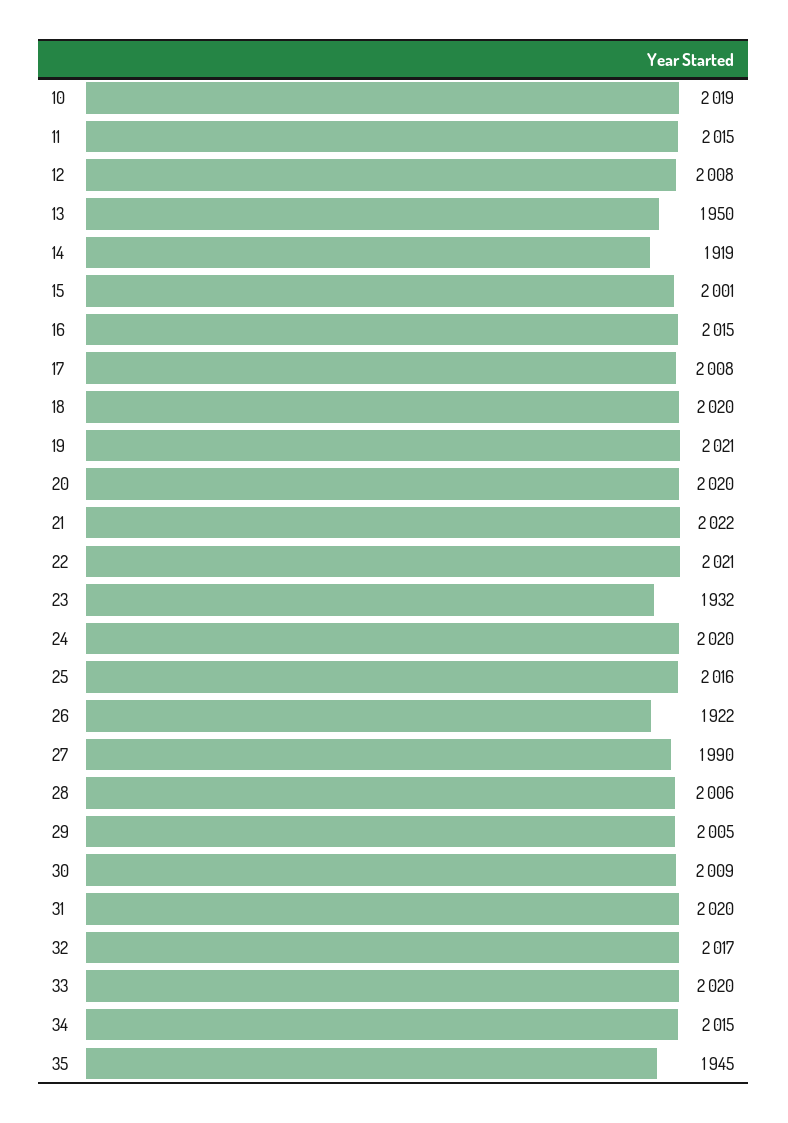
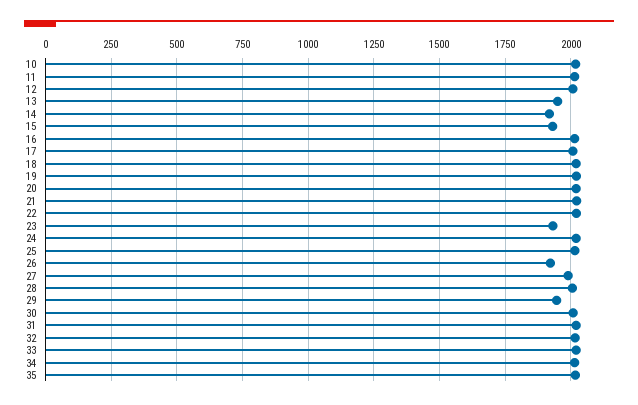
  {
    "10": 2019,
    "11": 2015,
    "12": 2008,
    "13": 1950,
    "14": 1919,
-   "15": 2001,
+   "15": 1925,
    "16": 2015,
    "17": 2008,
    "18": 2020,
    "19": 2021,
    "20": 2020,
    "21": 2022,
    "22": 2021,
    "23": 1932,
    "24": 2020,
    "25": 2016,
    "26": 1922,
    "27": 1990,
    "28": 2006,
-   "29": 2005,
+   "29": 1950,
    "30": 2009,
    "31": 2020,
    "32": 2017,
    "33": 2020,
    "34": 2015,
-   "35": 1945
+   "35": 2025
  }

